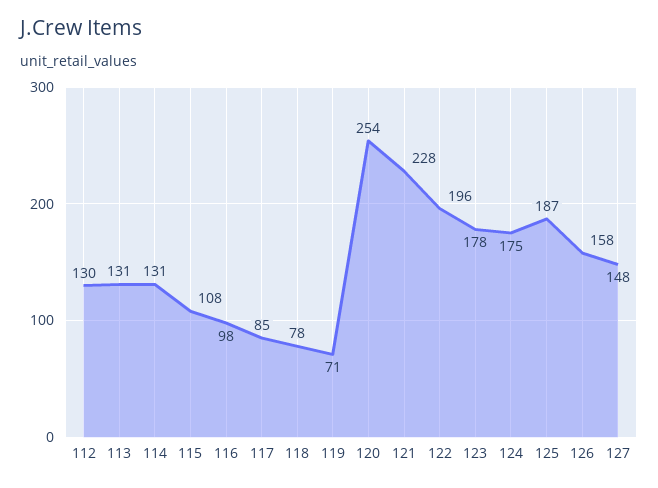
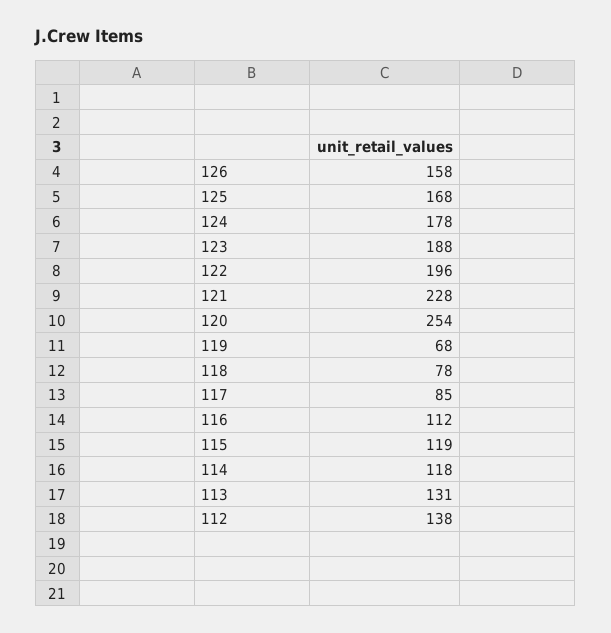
  {
-   "112": 130,
+   "112": 138,
    "113": 131,
-   "114": 131,
+   "114": 118,
-   "115": 108,
+   "115": 119,
-   "116": 98,
+   "116": 112,
    "117": 85,
    "118": 78,
-   "119": 71,
+   "119": 68,
    "120": 254,
    "121": 228,
    "122": 196,
-   "123": 178,
+   "123": 188,
-   "124": 175,
+   "124": 178,
-   "125": 187,
+   "125": 168,
-   "126": 158,
+   "126": 158
-   "127": 148
  }

